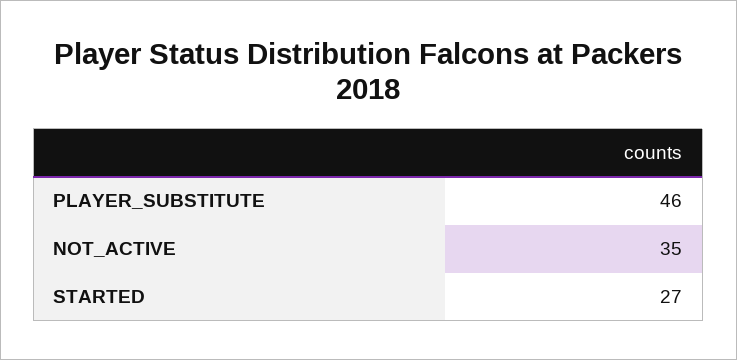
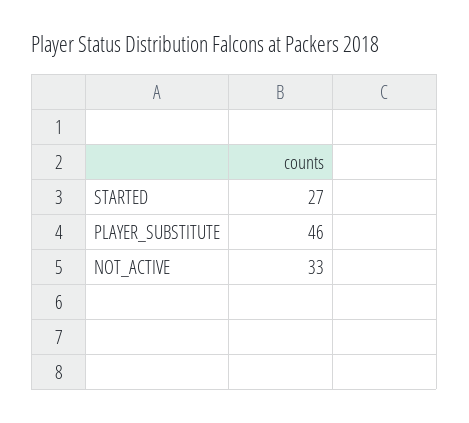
  {
    "PLAYER_SUBSTITUTE": 46,
-   "NOT_ACTIVE": 35,
+   "NOT_ACTIVE": 33,
    "STARTED": 27
  }

